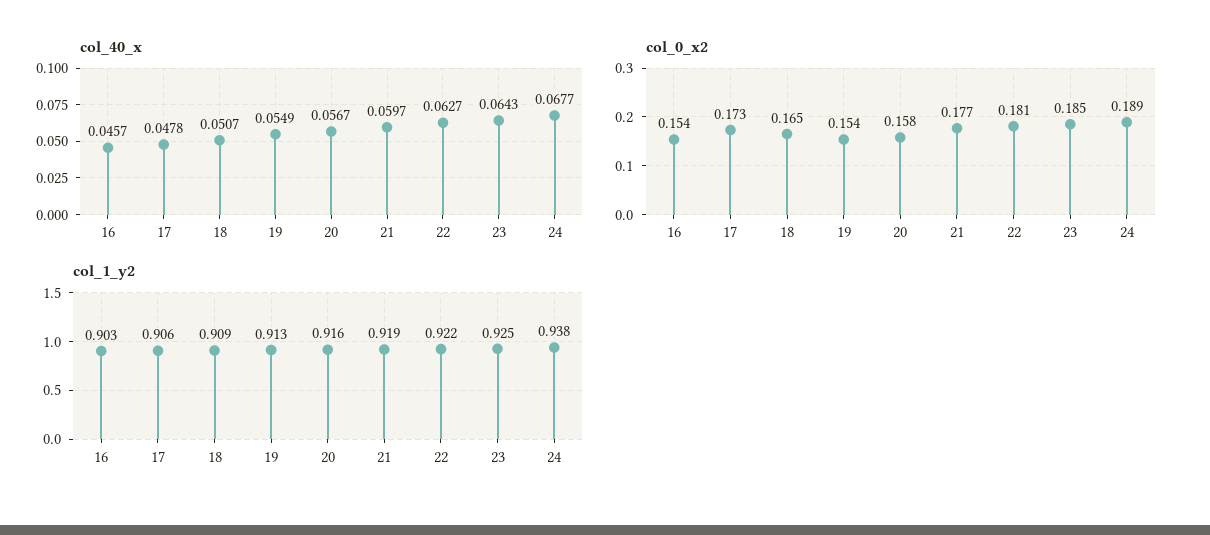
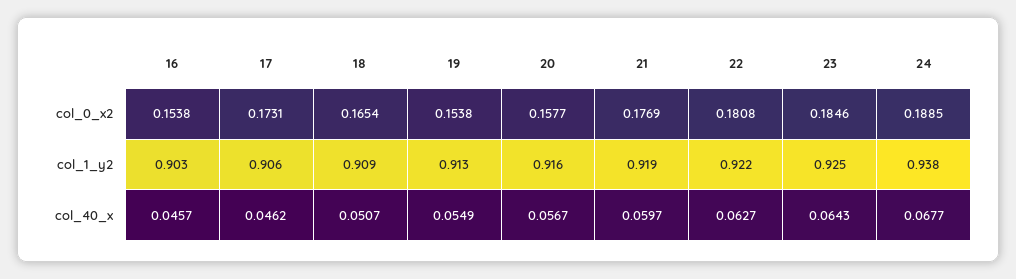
  {
    "col_40_x": {
      "16": 0.0457,
-     "17": 0.0478,
+     "17": 0.0462,
      "18": 0.0507,
      "19": 0.0549,
      "20": 0.0567,
      "21": 0.0597,
      "22": 0.0627,
      "23": 0.0643,
      "24": 0.0677
    },
    "col_0_x2": {
      "16": 0.1538,
      "17": 0.1731,
      "18": 0.1654,
      "19": 0.1538,
      "20": 0.1577,
      "21": 0.1769,
      "22": 0.1808,
      "23": 0.1846,
      "24": 0.1885
    },
    "col_1_y2": {
      "16": 0.903,
      "17": 0.906,
      "18": 0.909,
      "19": 0.913,
      "20": 0.916,
      "21": 0.919,
      "22": 0.922,
      "23": 0.925,
      "24": 0.938
    }
  }

